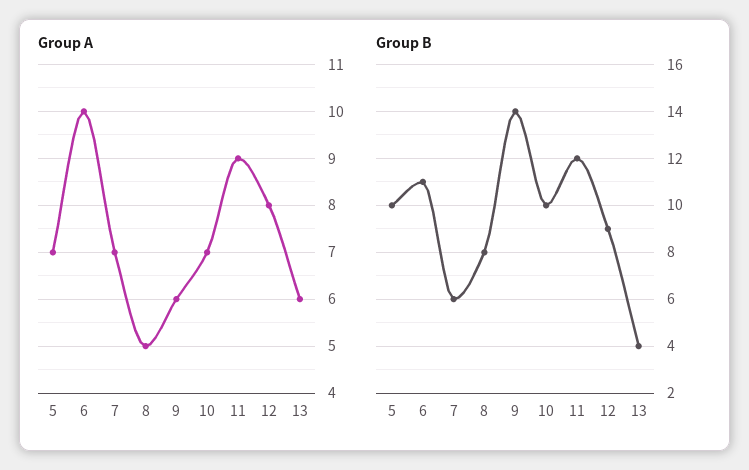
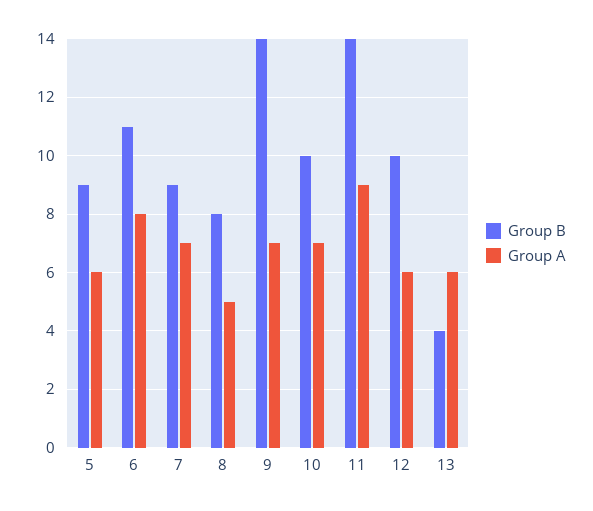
  {
    "Group A": {
-     "5": 7,
+     "5": 6,
-     "6": 10,
+     "6": 8,
      "7": 7,
      "8": 5,
-     "9": 6,
+     "9": 7,
      "10": 7,
      "11": 9,
-     "12": 8,
+     "12": 6,
      "13": 6
    },
    "Group B": {
-     "5": 10,
+     "5": 9,
      "6": 11,
-     "7": 6,
+     "7": 9,
      "8": 8,
      "9": 14,
      "10": 10,
-     "11": 12,
+     "11": 14,
-     "12": 9,
+     "12": 10,
      "13": 4
    }
  }

